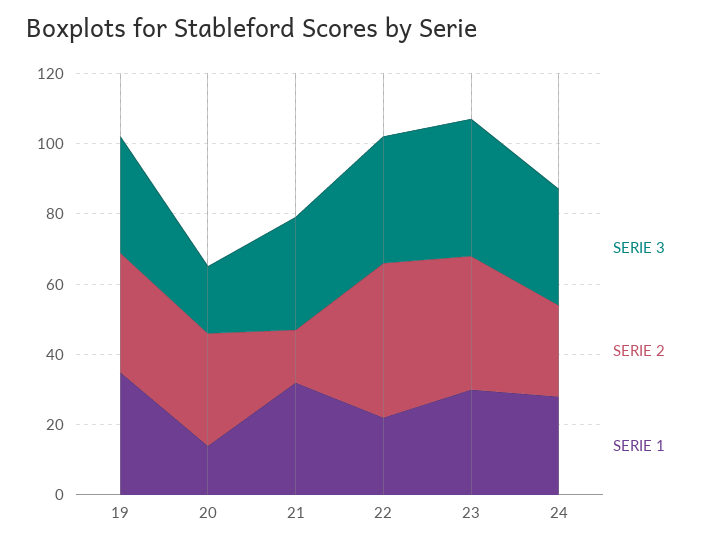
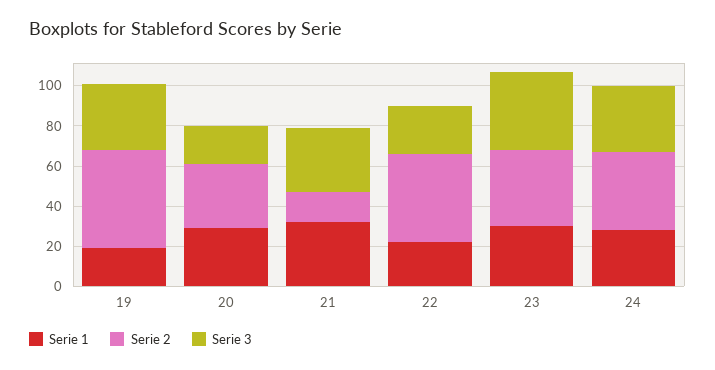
  {
    "SERIE 3": {
      "19": 35,
      "20": 20,
      "21": 30,
-     "22": 35,
+     "22": 25,
      "23": 40,
      "24": 35
    },
    "SERIE 2": {
-     "19": 35,
+     "19": 50,
      "20": 30,
      "21": 15,
      "22": 45,
      "23": 40,
-     "24": 25
+     "24": 40
    },
    "SERIE 1": {
-     "19": 35,
+     "19": 20,
-     "20": 15,
+     "20": 30,
      "21": 30,
      "22": 20,
      "23": 30,
      "24": 30
    }
  }

